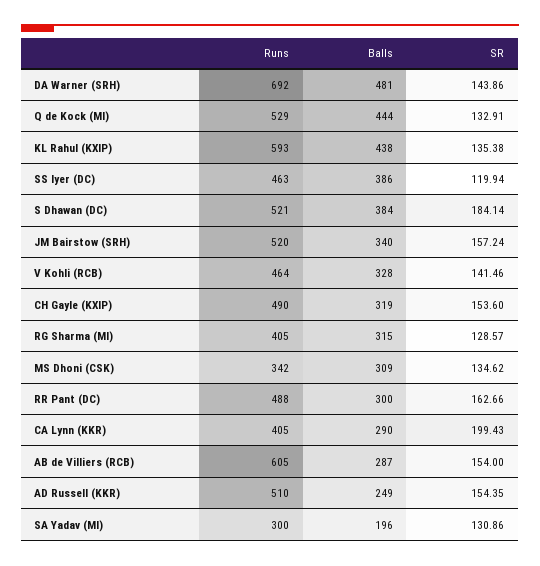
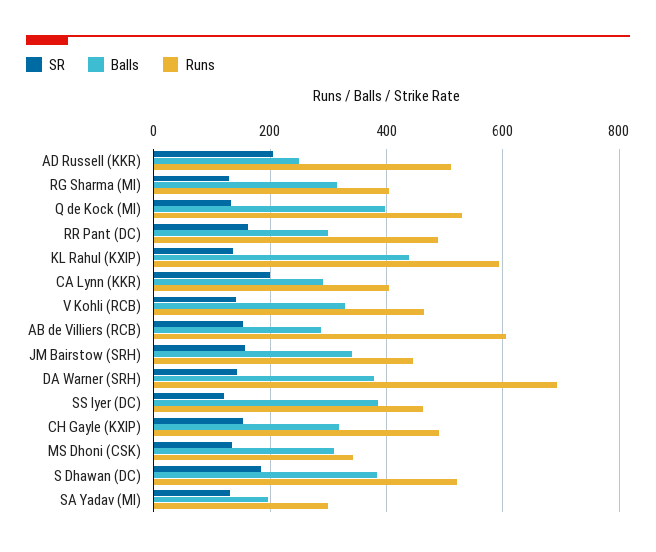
  {
    "Runs": {
      "DA Warner (SRH)": 692,
      "Q de Kock (MI)": 529,
      "KL Rahul (KXIP)": 593,
      "SS Iyer (DC)": 463,
      "S Dhawan (DC)": 521,
-     "JM Bairstow (SRH)": 520,
+     "JM Bairstow (SRH)": 440,
      "V Kohli (RCB)": 464,
      "CH Gayle (KXIP)": 490,
      "RG Sharma (MI)": 405,
      "MS Dhoni (CSK)": 342,
      "RR Pant (DC)": 488,
      "CA Lynn (KKR)": 405,
      "AB de Villiers (RCB)": 605,
      "AD Russell (KKR)": 510,
      "SA Yadav (MI)": 300
    },
    "Balls": {
-     "DA Warner (SRH)": 481,
+     "DA Warner (SRH)": 380,
-     "Q de Kock (MI)": 444,
+     "Q de Kock (MI)": 400,
      "KL Rahul (KXIP)": 438,
      "SS Iyer (DC)": 386,
      "S Dhawan (DC)": 384,
      "JM Bairstow (SRH)": 340,
      "V Kohli (RCB)": 328,
      "CH Gayle (KXIP)": 319,
      "RG Sharma (MI)": 315,
      "MS Dhoni (CSK)": 309,
      "RR Pant (DC)": 300,
      "CA Lynn (KKR)": 290,
      "AB de Villiers (RCB)": 287,
      "AD Russell (KKR)": 249,
      "SA Yadav (MI)": 196
    },
    "SR": {
      "DA Warner (SRH)": 143.86,
      "Q de Kock (MI)": 132.91,
      "KL Rahul (KXIP)": 135.38,
      "SS Iyer (DC)": 119.94,
      "S Dhawan (DC)": 184.14,
      "JM Bairstow (SRH)": 157.24,
      "V Kohli (RCB)": 141.46,
      "CH Gayle (KXIP)": 153.6,
      "RG Sharma (MI)": 128.57,
      "MS Dhoni (CSK)": 134.62,
      "RR Pant (DC)": 162.66,
      "CA Lynn (KKR)": 199.43,
      "AB de Villiers (RCB)": 154,
-     "AD Russell (KKR)": 154.35,
+     "AD Russell (KKR)": 200,
      "SA Yadav (MI)": 130.86
    }
  }

